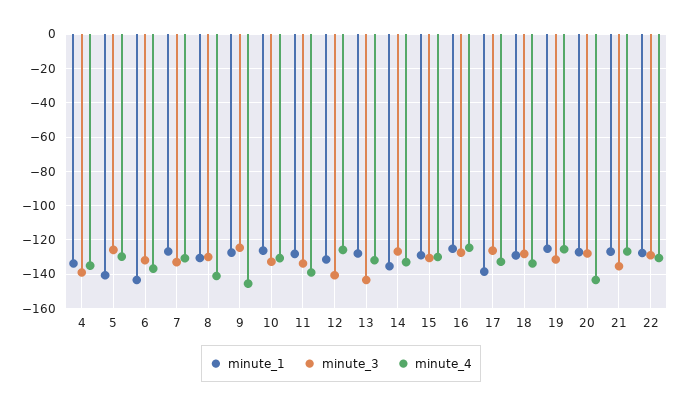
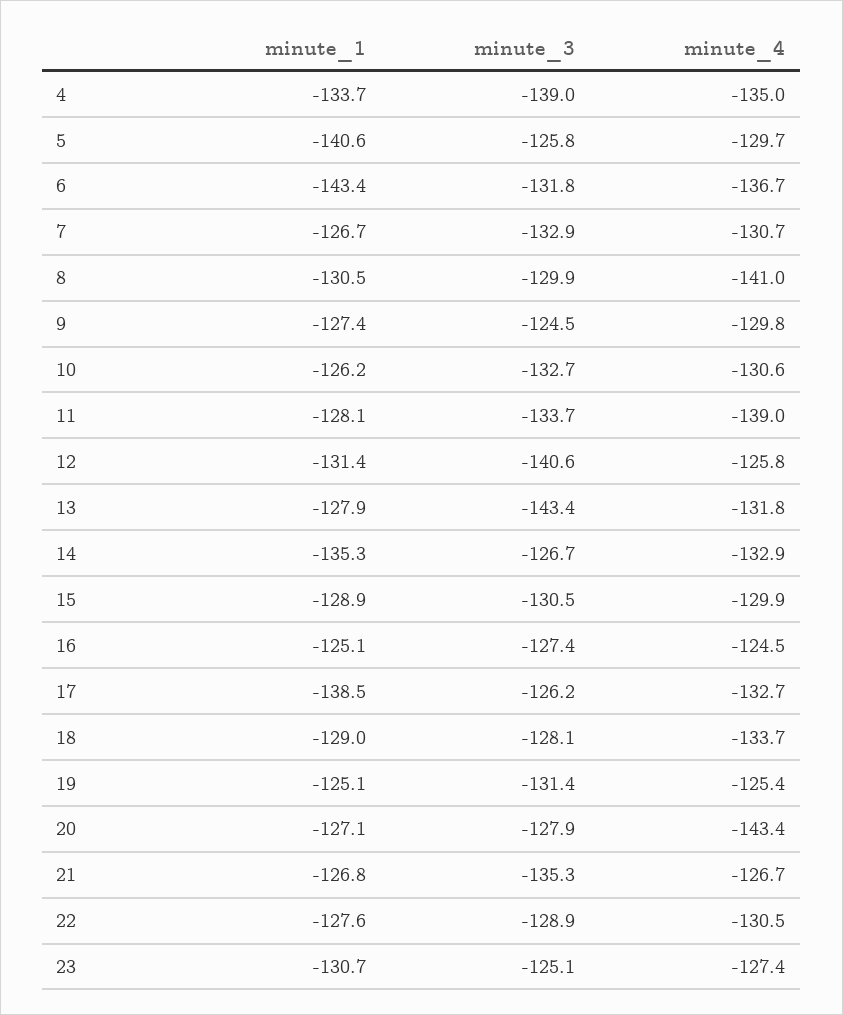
  {
    "minute_1": {
      "4": -133.7,
      "5": -140.6,
      "6": -143.4,
      "7": -126.7,
      "8": -130.5,
      "9": -127.4,
      "10": -126.2,
      "11": -128.1,
      "12": -131.4,
      "13": -127.9,
      "14": -135.3,
      "15": -128.9,
      "16": -125.1,
      "17": -138.5,
      "18": -129,
      "19": -125.1,
      "20": -127.1,
      "21": -126.8,
-     "22": -127.6
+     "22": -127.6,
+     "23": -130.7
    },
    "minute_3": {
      "4": -139,
      "5": -125.8,
      "6": -131.8,
      "7": -132.9,
      "8": -129.9,
      "9": -124.5,
      "10": -132.7,
      "11": -133.7,
      "12": -140.6,
      "13": -143.4,
      "14": -126.7,
      "15": -130.5,
      "16": -127.4,
      "17": -126.2,
      "18": -128.1,
      "19": -131.4,
      "20": -127.9,
      "21": -135.3,
-     "22": -128.9
+     "22": -128.9,
+     "23": -125.1
    },
    "minute_4": {
      "4": -135,
      "5": -129.7,
      "6": -136.7,
      "7": -130.7,
      "8": -141,
-     "9": -145,
+     "9": -129.8,
      "10": -130.6,
      "11": -139,
      "12": -125.8,
      "13": -131.8,
      "14": -132.9,
      "15": -129.9,
      "16": -124.5,
      "17": -132.7,
      "18": -133.7,
      "19": -125.4,
      "20": -143.4,
      "21": -126.7,
-     "22": -130.5
+     "22": -130.5,
+     "23": -127.4
    }
  }

